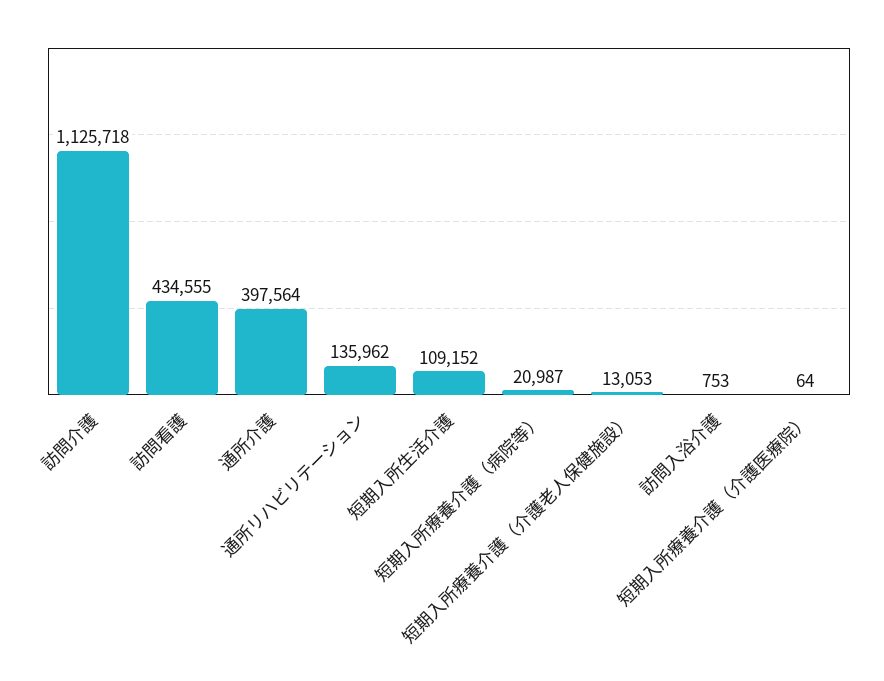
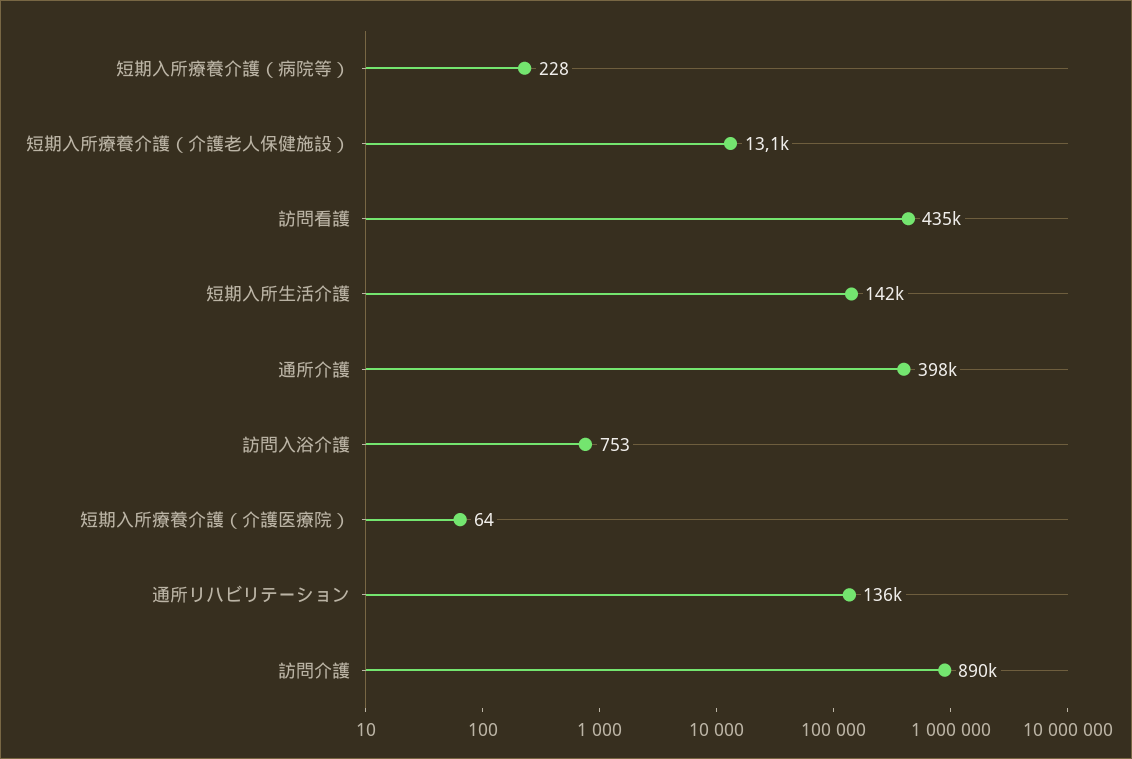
  {
-   "訪問介護": 1125718,
+   "訪問介護": 890000,
    "訪問看護": 434555,
    "通所介護": 397564,
    "通所リハビリテーション": 135962,
-   "短期入所生活介護": 109152,
+   "短期入所生活介護": 142000,
-   "短期入所療養介護（病院等）": 20987,
+   "短期入所療養介護（病院等）": 228,
    "短期入所療養介護（介護老人保健施設）": 13053,
    "訪問入浴介護": 753,
    "短期入所療養介護（介護医療院）": 64
  }

